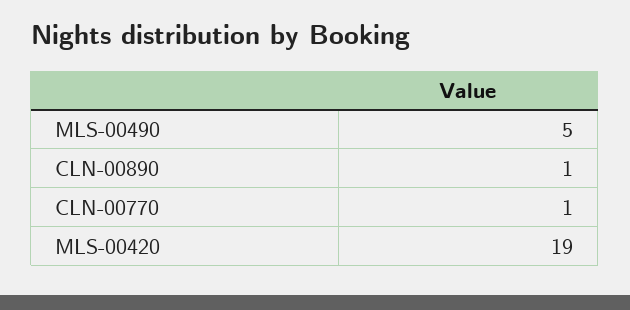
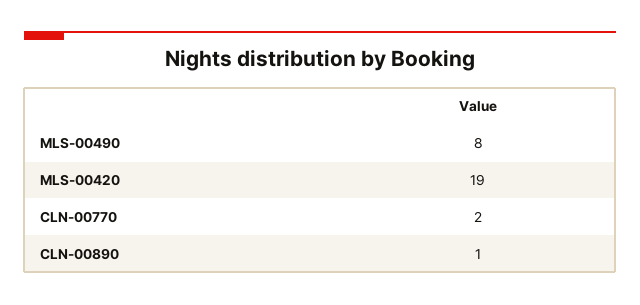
  {
-   "MLS-00490": 5,
+   "MLS-00490": 8,
    "CLN-00890": 1,
-   "CLN-00770": 1,
+   "CLN-00770": 2,
    "MLS-00420": 19
  }

